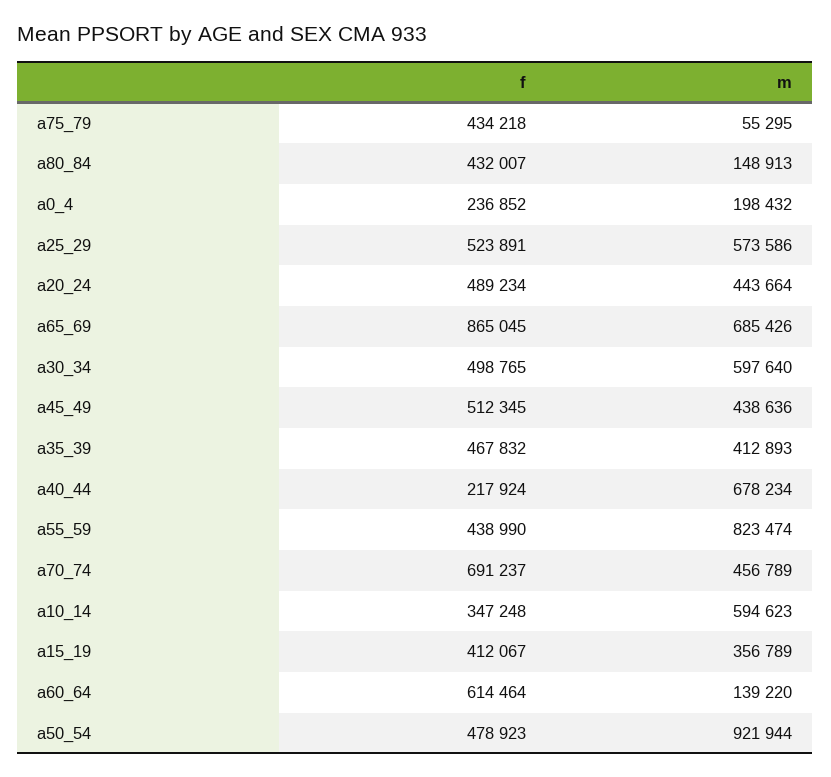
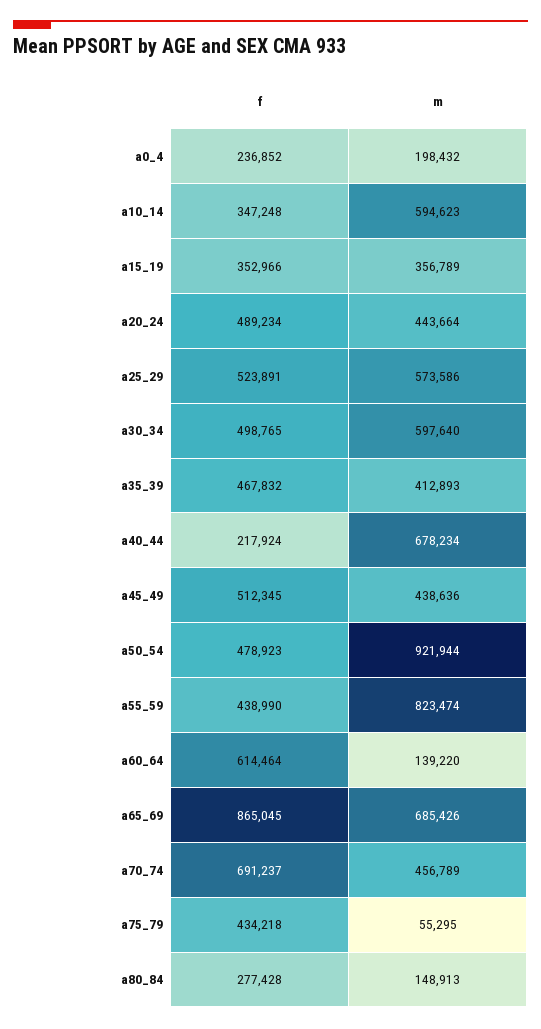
  {
    "f": {
      "a75_79": 434218,
-     "a80_84": 432007,
+     "a80_84": 277428,
      "a0_4": 236852,
      "a25_29": 523891,
      "a20_24": 489234,
      "a65_69": 865045,
      "a30_34": 498765,
      "a45_49": 512345,
      "a35_39": 467832,
      "a40_44": 217924,
      "a55_59": 438990,
      "a70_74": 691237,
      "a10_14": 347248,
-     "a15_19": 412067,
+     "a15_19": 352966,
      "a60_64": 614464,
      "a50_54": 478923
    },
    "m": {
      "a75_79": 55295,
      "a80_84": 148913,
      "a0_4": 198432,
      "a25_29": 573586,
      "a20_24": 443664,
      "a65_69": 685426,
      "a30_34": 597640,
      "a45_49": 438636,
      "a35_39": 412893,
      "a40_44": 678234,
      "a55_59": 823474,
      "a70_74": 456789,
      "a10_14": 594623,
      "a15_19": 356789,
      "a60_64": 139220,
      "a50_54": 921944
    }
  }

